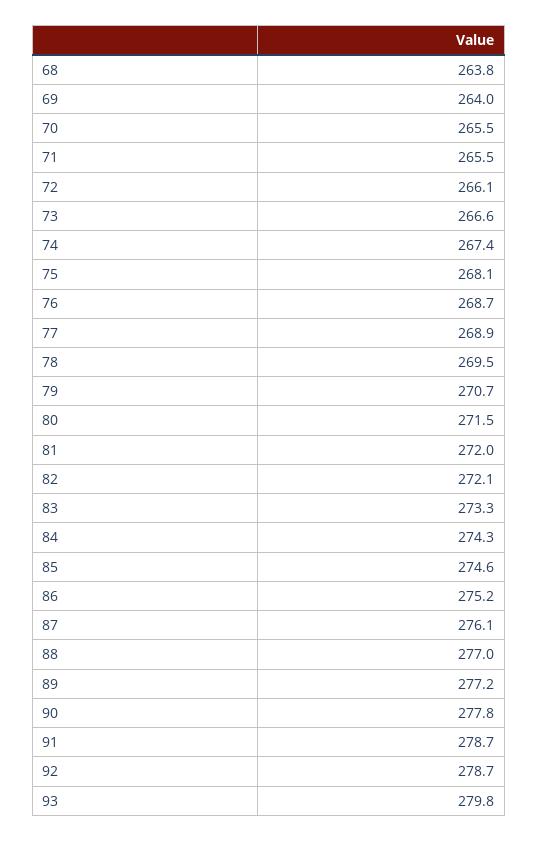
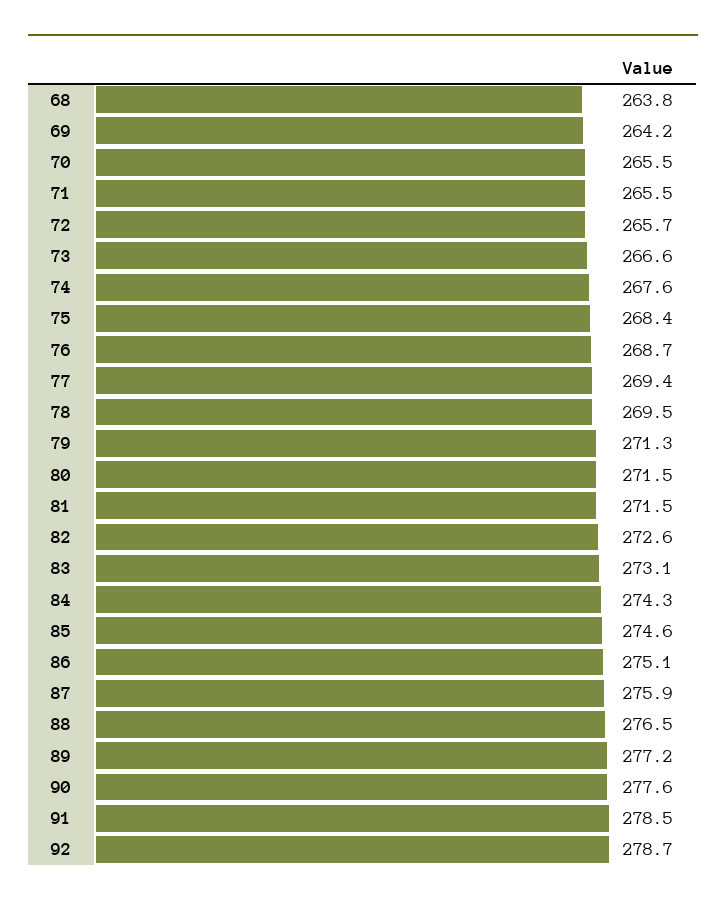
  {
    "68": 263.8,
-   "69": 264,
+   "69": 264.2,
    "70": 265.5,
    "71": 265.5,
-   "72": 266.1,
+   "72": 265.7,
    "73": 266.6,
-   "74": 267.4,
+   "74": 267.6,
-   "75": 268.1,
+   "75": 268.4,
    "76": 268.7,
-   "77": 268.9,
+   "77": 269.4,
    "78": 269.5,
-   "79": 270.7,
+   "79": 271.3,
    "80": 271.5,
-   "81": 272,
+   "81": 271.5,
-   "82": 272.1,
+   "82": 272.6,
-   "83": 273.3,
+   "83": 273.1,
    "84": 274.3,
    "85": 274.6,
-   "86": 275.2,
+   "86": 275.1,
-   "87": 276.1,
+   "87": 275.9,
-   "88": 277,
+   "88": 276.5,
    "89": 277.2,
-   "90": 277.8,
+   "90": 277.6,
-   "91": 278.7,
+   "91": 278.5,
-   "92": 278.7,
+   "92": 278.7
-   "93": 279.8
  }

